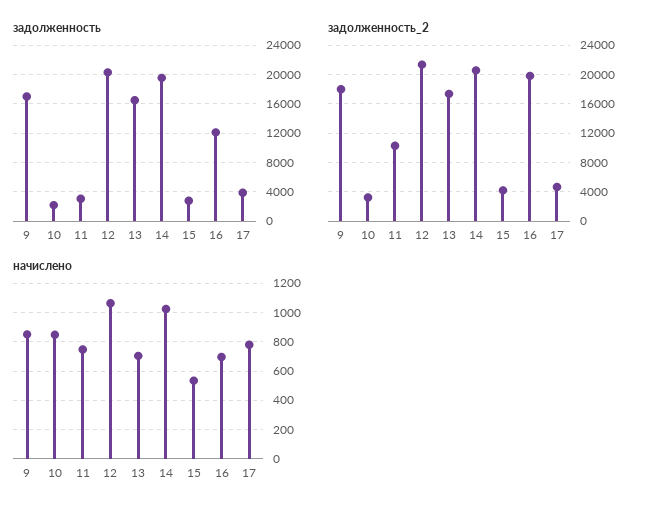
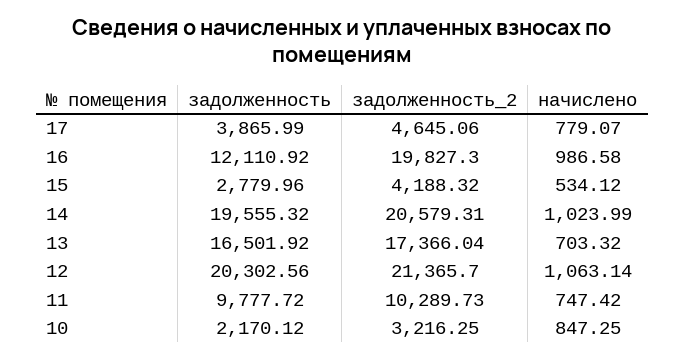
  {
    "задолженность": {
-     "9": 17000,
      "10": 2170.12,
-     "11": 3000,
+     "11": 9777.72,
      "12": 20302.56,
      "13": 16501.92,
      "14": 19555.32,
      "15": 2779.96,
      "16": 12110.92,
      "17": 3865.99
    },
    "задолженность_2": {
-     "9": 18000,
      "10": 3216.25,
      "11": 10289.73,
      "12": 21365.7,
      "13": 17366.04,
      "14": 20579.31,
      "15": 4188.32,
      "16": 19827.3,
      "17": 4645.06
    },
    "начислено": {
-     "9": 850,
      "10": 847.25,
      "11": 747.42,
      "12": 1063.14,
      "13": 703.32,
      "14": 1023.99,
      "15": 534.12,
-     "16": 700,
+     "16": 986.58,
      "17": 779.07
    }
  }

